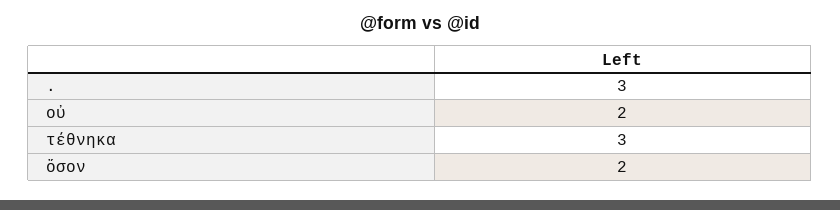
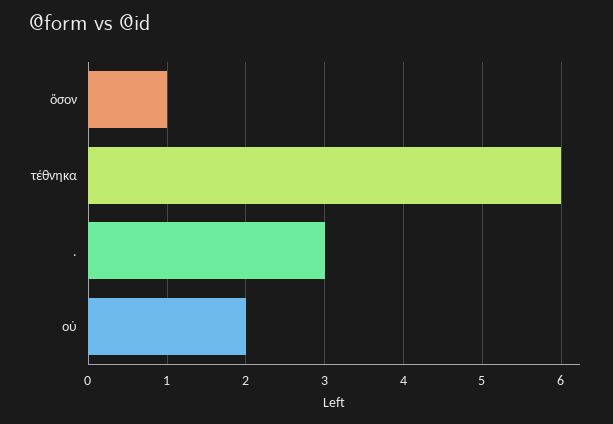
  {
    ".": 3,
    "οὐ": 2,
-   "τέθνηκα": 3,
+   "τέθνηκα": 6,
-   "ὅσον": 2
+   "ὅσον": 1
  }

